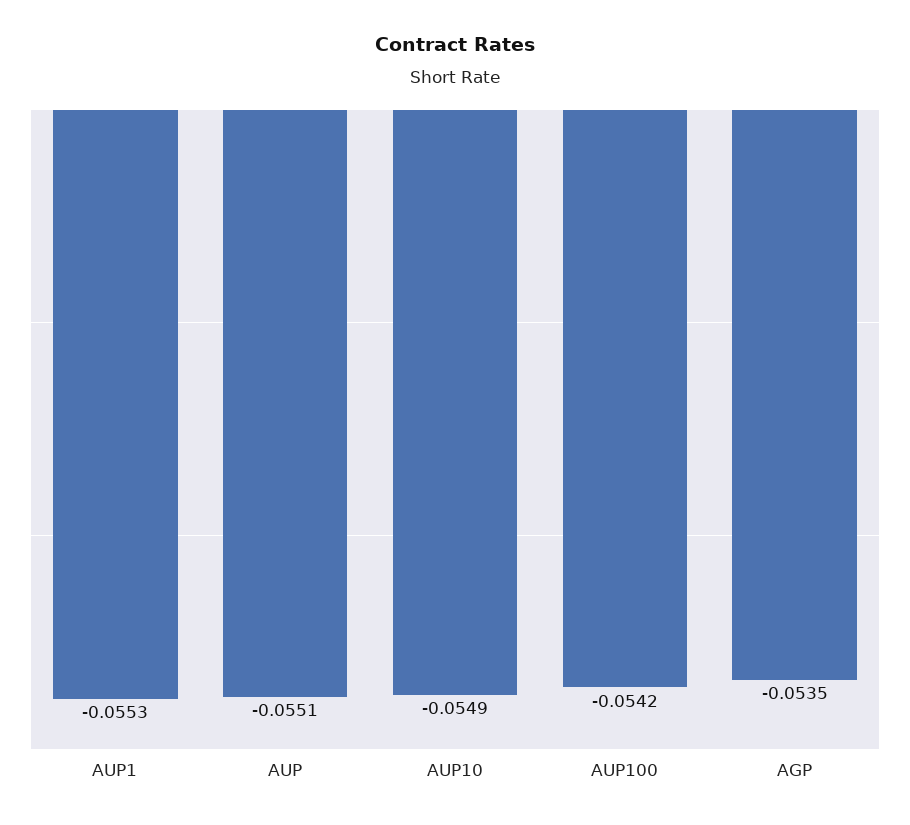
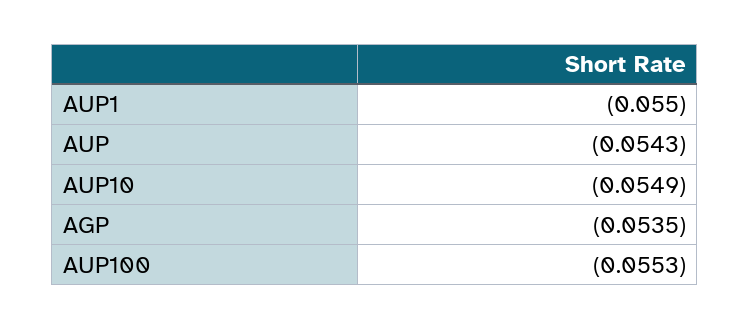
  {
-   "AUP1": -0.0553,
+   "AUP1": -0.055,
-   "AUP": -0.0551,
+   "AUP": -0.0543,
    "AUP10": -0.0549,
-   "AUP100": -0.0542,
+   "AUP100": -0.0553,
    "AGP": -0.0535
  }

